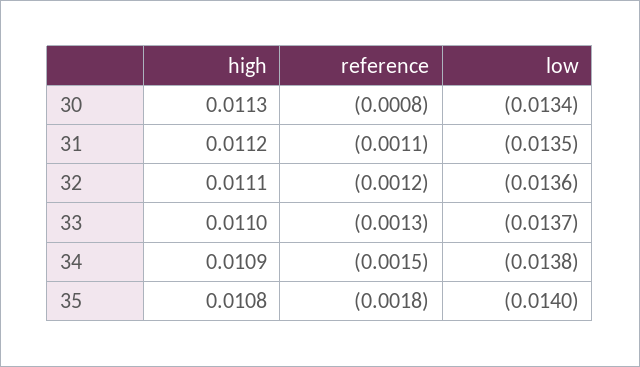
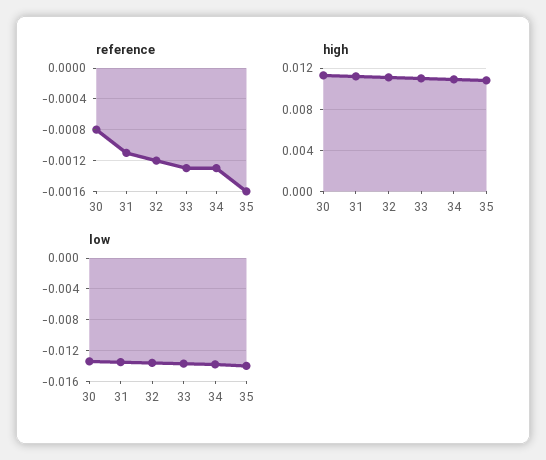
  {
    "high": {
      "30": 0.0113,
      "31": 0.0112,
      "32": 0.0111,
      "33": 0.011,
      "34": 0.0109,
      "35": 0.0108
    },
    "reference": {
      "30": -0.0008,
      "31": -0.0011,
      "32": -0.0012,
      "33": -0.0013,
-     "34": -0.0015,
+     "34": -0.0013,
-     "35": -0.0018
+     "35": -0.0016
    },
    "low": {
      "30": -0.0134,
      "31": -0.0135,
      "32": -0.0136,
      "33": -0.0137,
      "34": -0.0138,
      "35": -0.014
    }
  }

